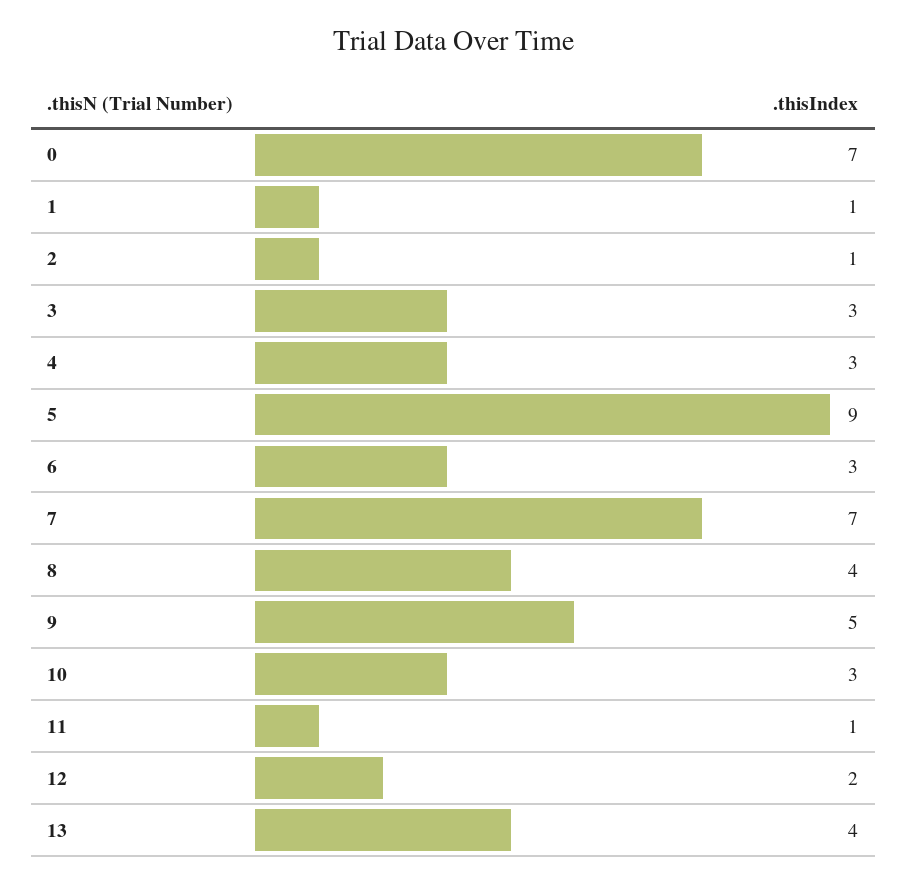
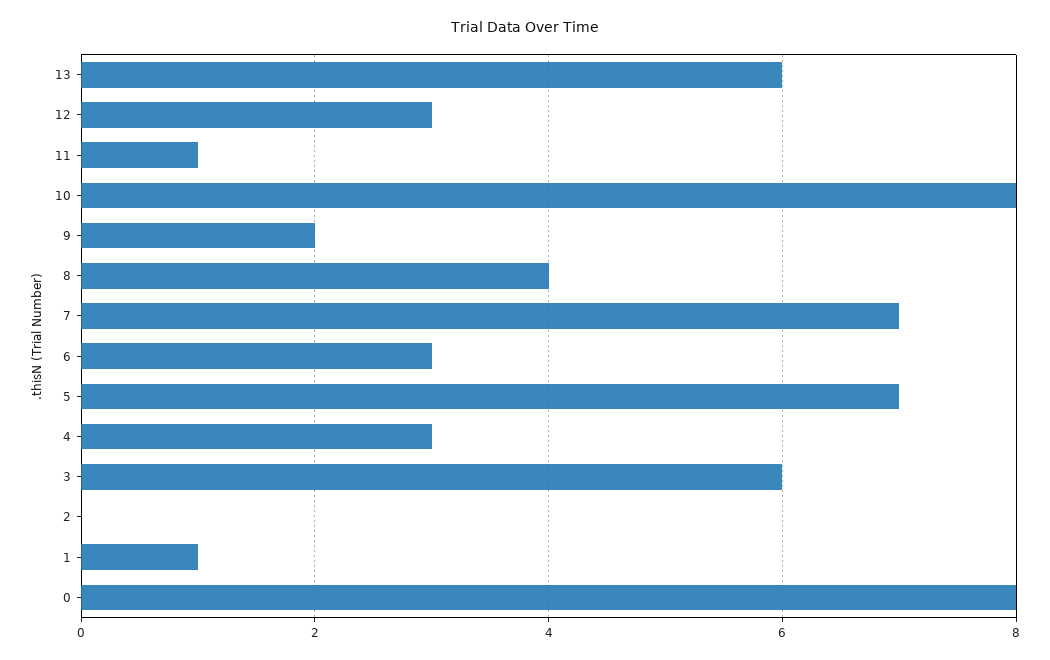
  {
-   "0": 7,
+   "0": 8,
    "1": 1,
-   "2": 1,
+   "2": 0,
-   "3": 3,
+   "3": 6,
    "4": 3,
-   "5": 9,
+   "5": 7,
    "6": 3,
    "7": 7,
    "8": 4,
-   "9": 5,
+   "9": 2,
-   "10": 3,
+   "10": 8,
    "11": 1,
-   "12": 2,
+   "12": 3,
-   "13": 4
+   "13": 6
  }

